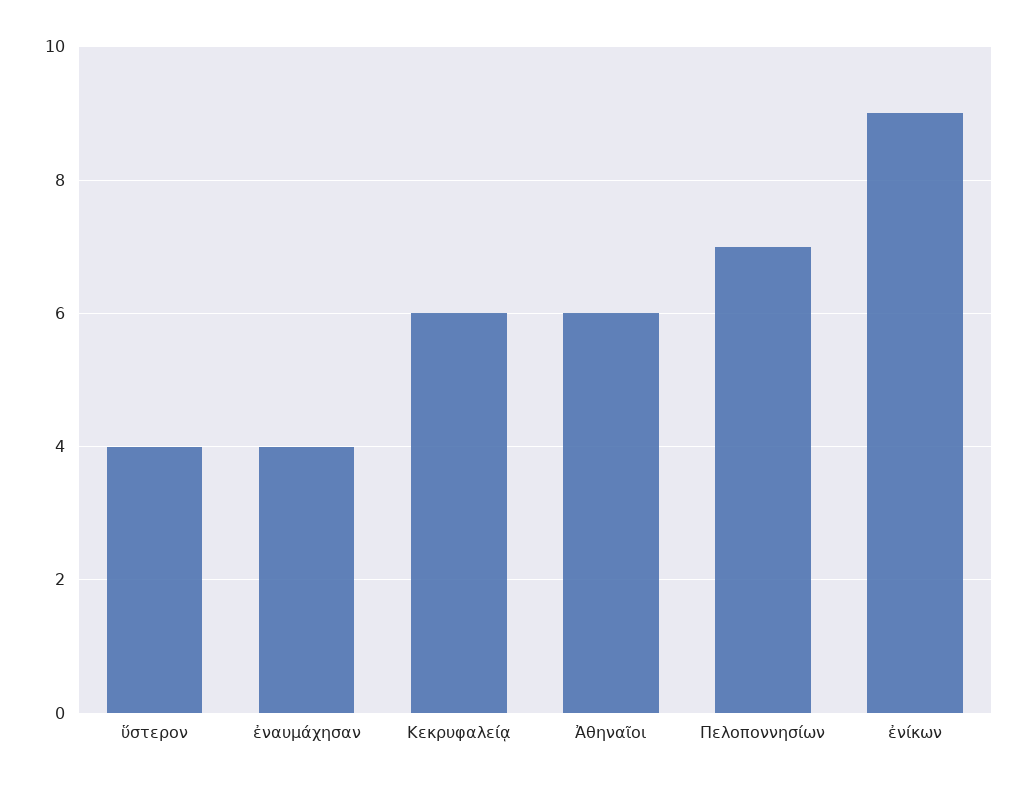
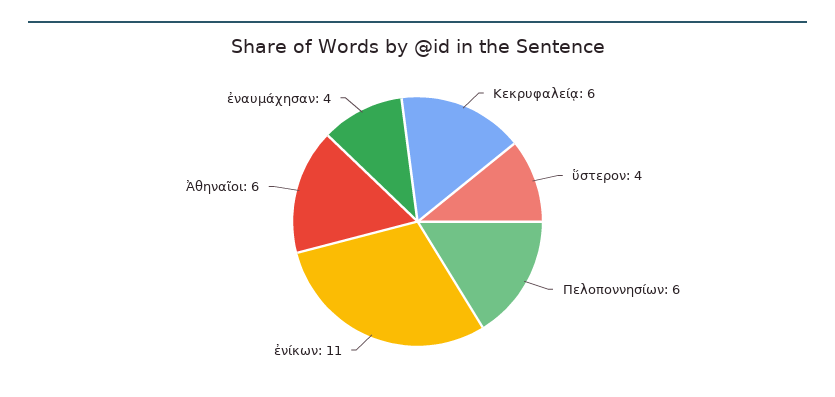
  {
    "ὕστερον": 4,
    "ἐναυμάχησαν": 4,
    "Κεκρυφαλείᾳ": 6,
    "Ἀθηναῖοι": 6,
-   "Πελοποννησίων": 7,
+   "Πελοποννησίων": 6,
-   "ἐνίκων": 9
+   "ἐνίκων": 11
  }

